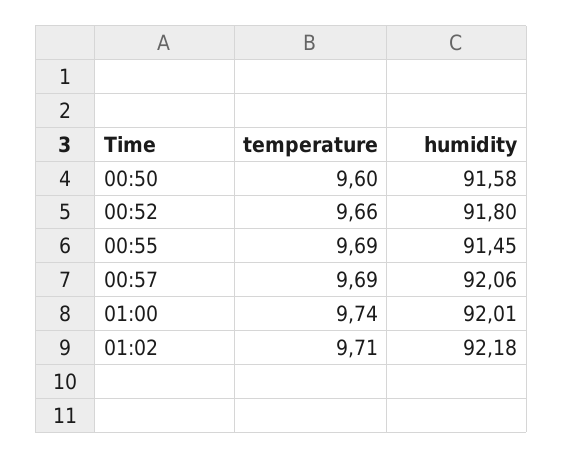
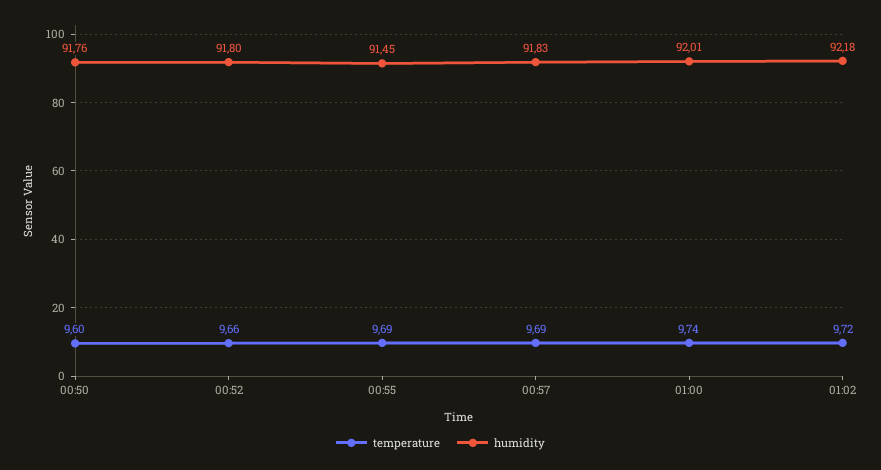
  {
    "temperature": {
      "00:50": 9.6,
      "00:52": 9.66,
      "00:55": 9.69,
      "00:57": 9.69,
      "01:00": 9.74,
-     "01:02": 9.71
+     "01:02": 9.72
    },
    "humidity": {
-     "00:50": 91.58,
+     "00:50": 91.76,
      "00:52": 91.8,
      "00:55": 91.45,
-     "00:57": 92.06,
+     "00:57": 91.83,
      "01:00": 92.01,
      "01:02": 92.18
    }
  }

